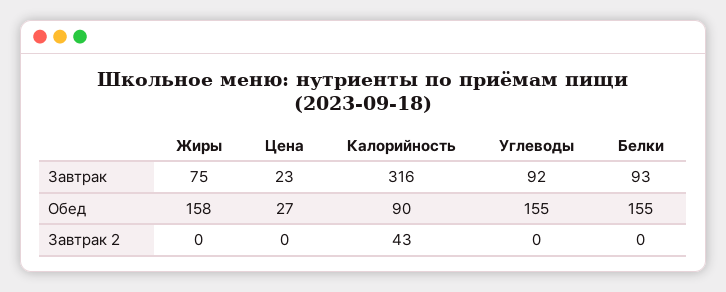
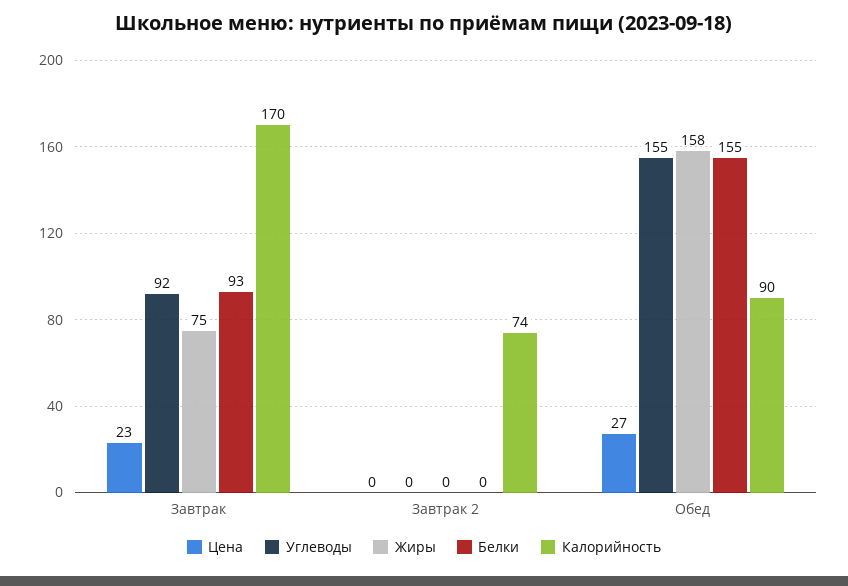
  {
    "Жиры": {
      "Завтрак": 75,
      "Обед": 158,
      "Завтрак 2": 0
    },
    "Цена": {
      "Завтрак": 23,
      "Обед": 27,
      "Завтрак 2": 0
    },
    "Калорийность": {
-     "Завтрак": 316,
+     "Завтрак": 170,
      "Обед": 90,
-     "Завтрак 2": 43
+     "Завтрак 2": 74
    },
    "Углеводы": {
      "Завтрак": 92,
      "Обед": 155,
      "Завтрак 2": 0
    },
    "Белки": {
      "Завтрак": 93,
      "Обед": 155,
      "Завтрак 2": 0
    }
  }

